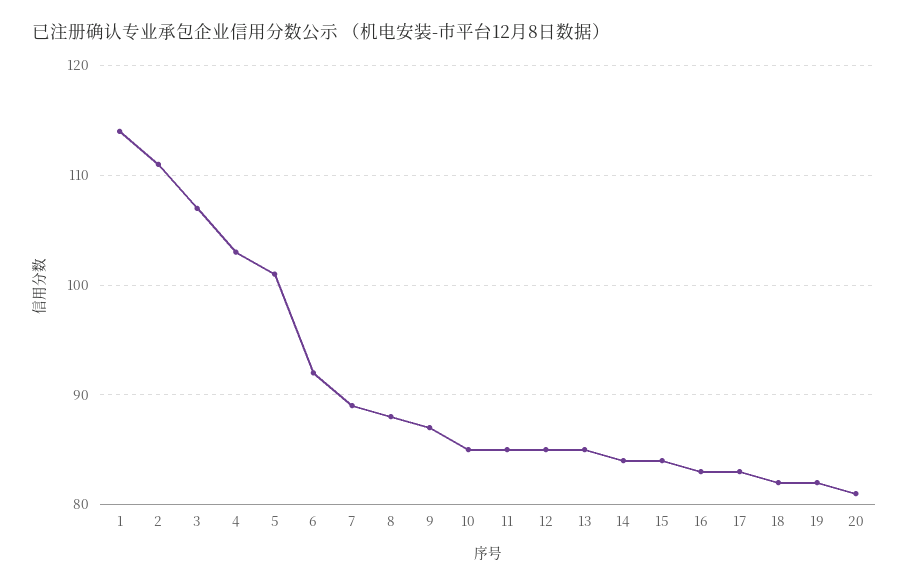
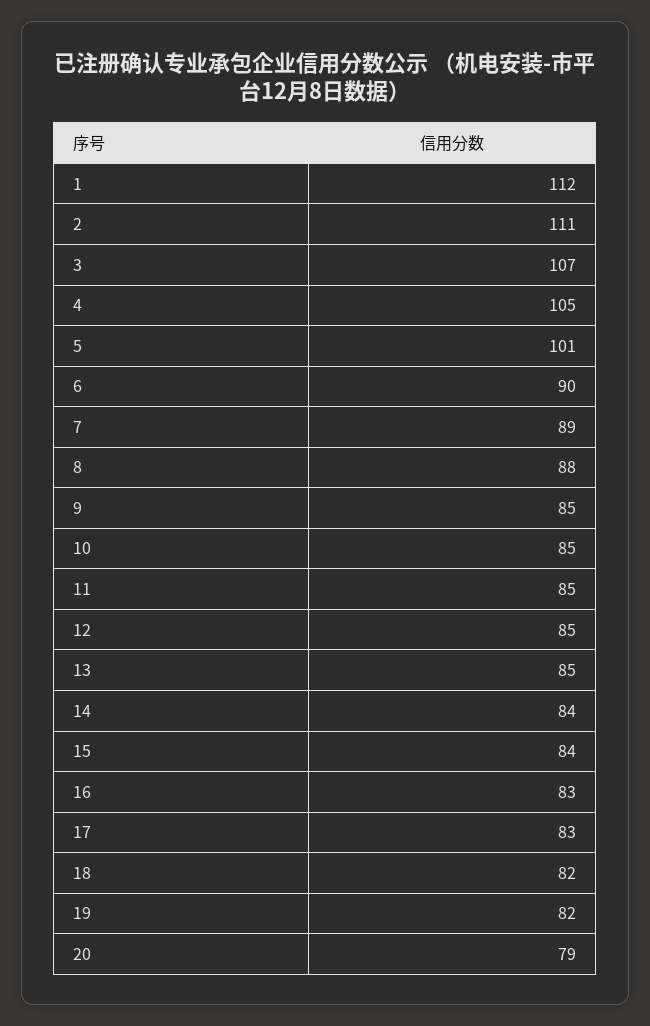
  {
-   "1": 114,
+   "1": 112,
    "2": 111,
    "3": 107,
-   "4": 103,
+   "4": 105,
    "5": 101,
-   "6": 92,
+   "6": 90,
    "7": 89,
    "8": 88,
-   "9": 87,
+   "9": 85,
    "10": 85,
    "11": 85,
    "12": 85,
    "13": 85,
    "14": 84,
    "15": 84,
    "16": 83,
    "17": 83,
    "18": 82,
    "19": 82,
-   "20": 81
+   "20": 79
  }

